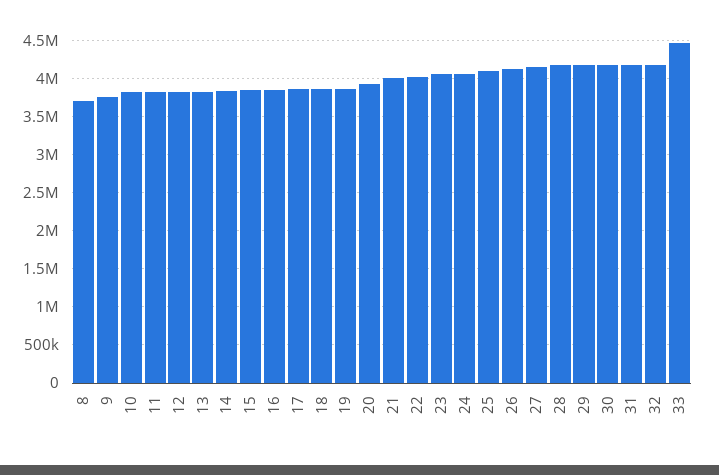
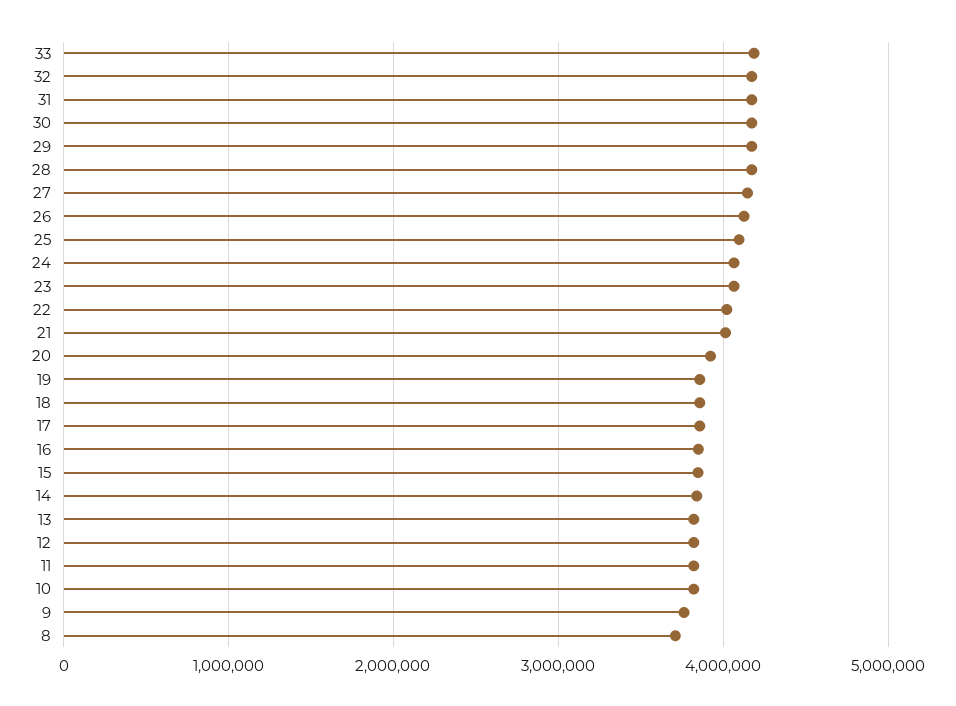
  {
    "8": 3700000,
    "9": 3800000,
    "10": 3800000,
    "11": 3800000,
    "12": 3800000,
    "13": 3800000,
    "14": 3800000,
    "15": 3800000,
    "16": 3800000,
    "17": 3900000,
    "18": 3900000,
    "19": 3900000,
    "20": 3900000,
    "21": 4000000,
    "22": 4000000,
    "23": 4100000,
    "24": 4100000,
    "25": 4100000,
    "26": 4100000,
    "27": 4100000,
    "28": 4200000,
    "29": 4200000,
    "30": 4200000,
    "31": 4200000,
    "32": 4200000,
-   "33": 4500000
+   "33": 4200000
  }

